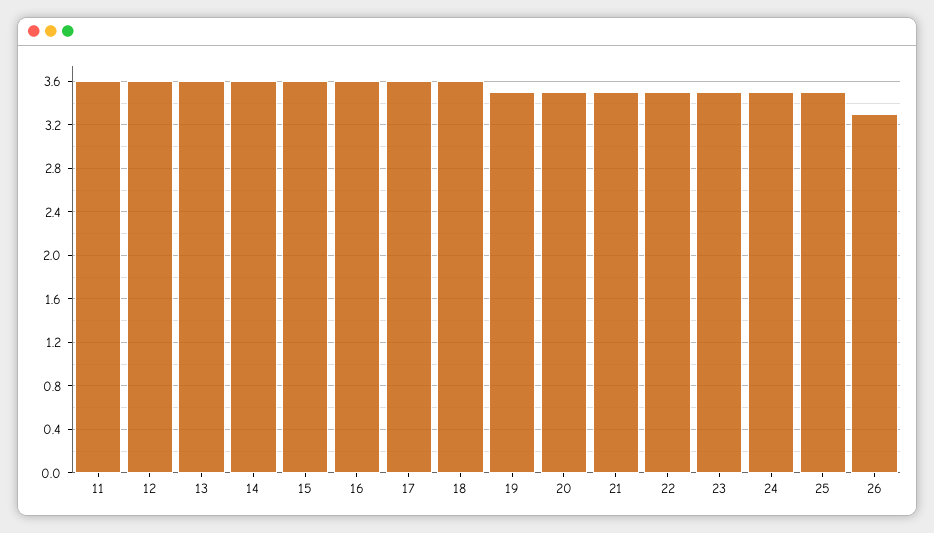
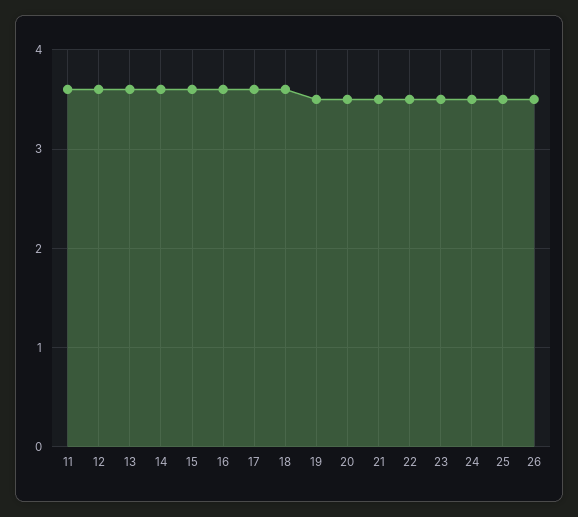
  {
    "11": 3.6,
    "12": 3.6,
    "13": 3.6,
    "14": 3.6,
    "15": 3.6,
    "16": 3.6,
    "17": 3.6,
    "18": 3.6,
    "19": 3.5,
    "20": 3.5,
    "21": 3.5,
    "22": 3.5,
    "23": 3.5,
    "24": 3.5,
    "25": 3.5,
-   "26": 3.3
+   "26": 3.5
  }

